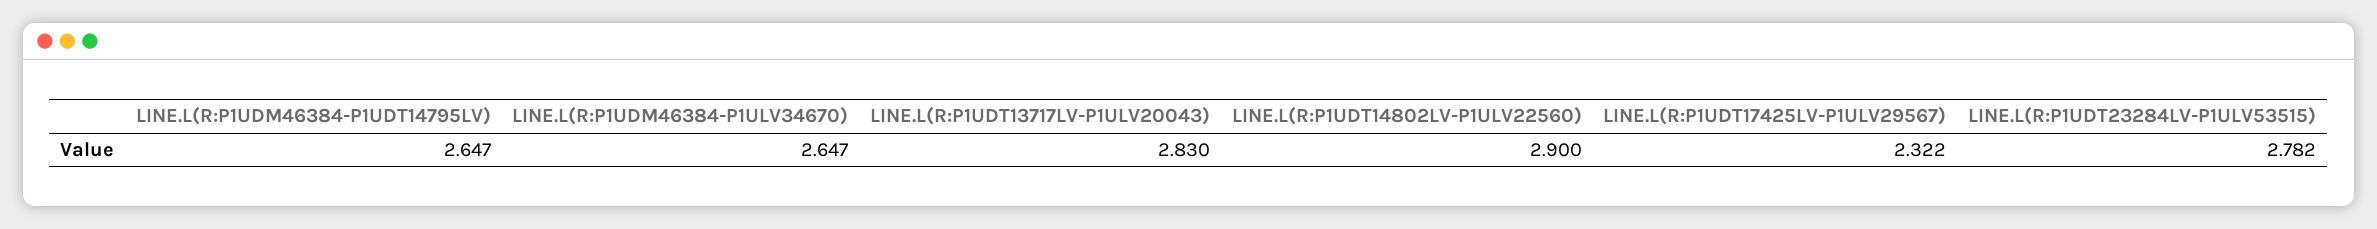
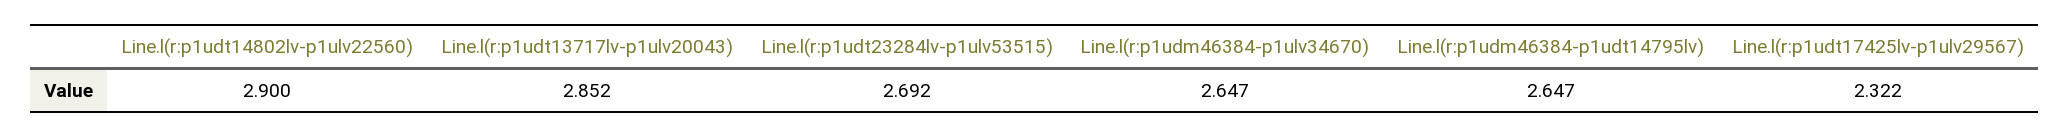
  {
    "LINE.L(R:P1UDM46384-P1UDT14795LV)": 2.647,
    "LINE.L(R:P1UDM46384-P1ULV34670)": 2.647,
-   "LINE.L(R:P1UDT13717LV-P1ULV20043)": 2.83,
+   "LINE.L(R:P1UDT13717LV-P1ULV20043)": 2.852,
    "LINE.L(R:P1UDT14802LV-P1ULV22560)": 2.9,
    "LINE.L(R:P1UDT17425LV-P1ULV29567)": 2.322,
-   "LINE.L(R:P1UDT23284LV-P1ULV53515)": 2.782
+   "LINE.L(R:P1UDT23284LV-P1ULV53515)": 2.692
  }

